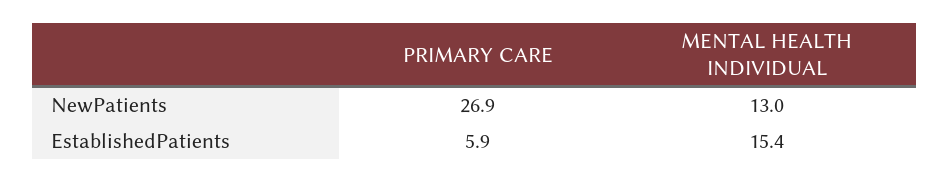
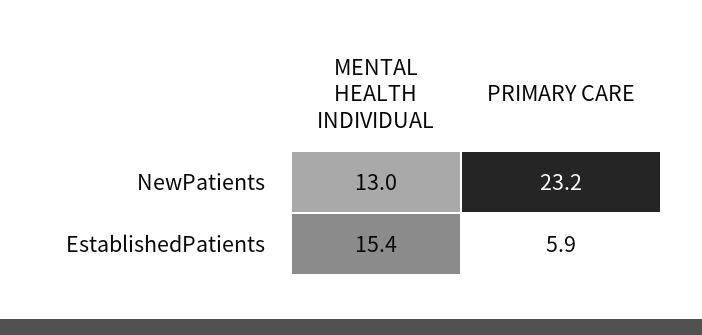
  {
    "PRIMARY CARE": {
-     "NewPatients": 26.9,
+     "NewPatients": 23.2,
      "EstablishedPatients": 5.9
    },
    "MENTAL HEALTH INDIVIDUAL": {
      "NewPatients": 13,
      "EstablishedPatients": 15.4
    }
  }

